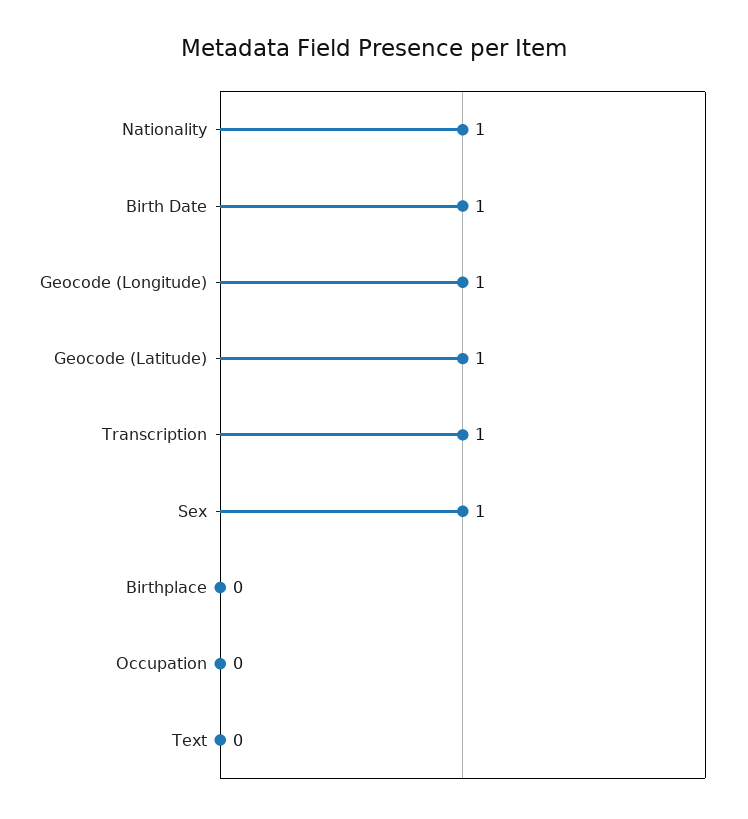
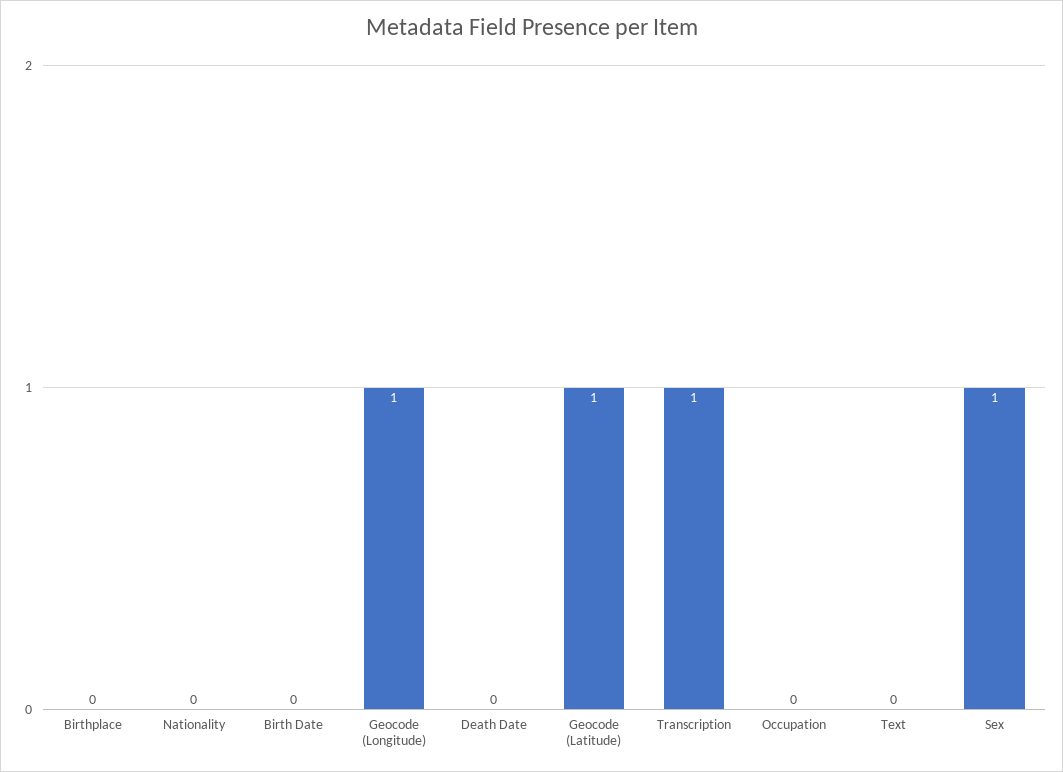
  {
-   "Nationality": 1,
+   "Nationality": 0,
-   "Birth Date": 1,
+   "Birth Date": 0,
    "Geocode (Longitude)": 1,
    "Geocode (Latitude)": 1,
    "Transcription": 1,
    "Sex": 1,
    "Birthplace": 0,
    "Occupation": 0,
-   "Text": 0
+   "Text": 0,
+   "Death Date": 0
  }

